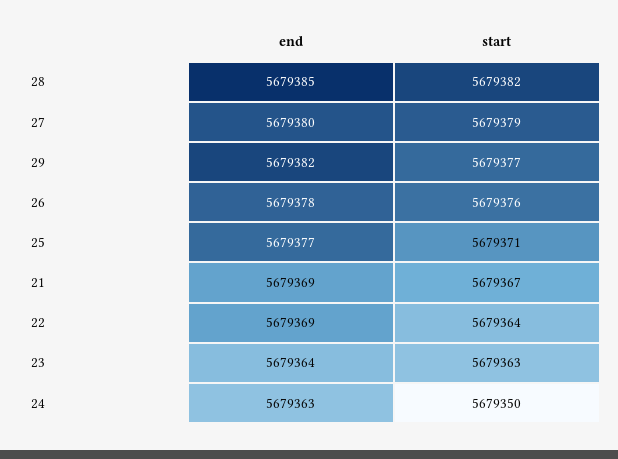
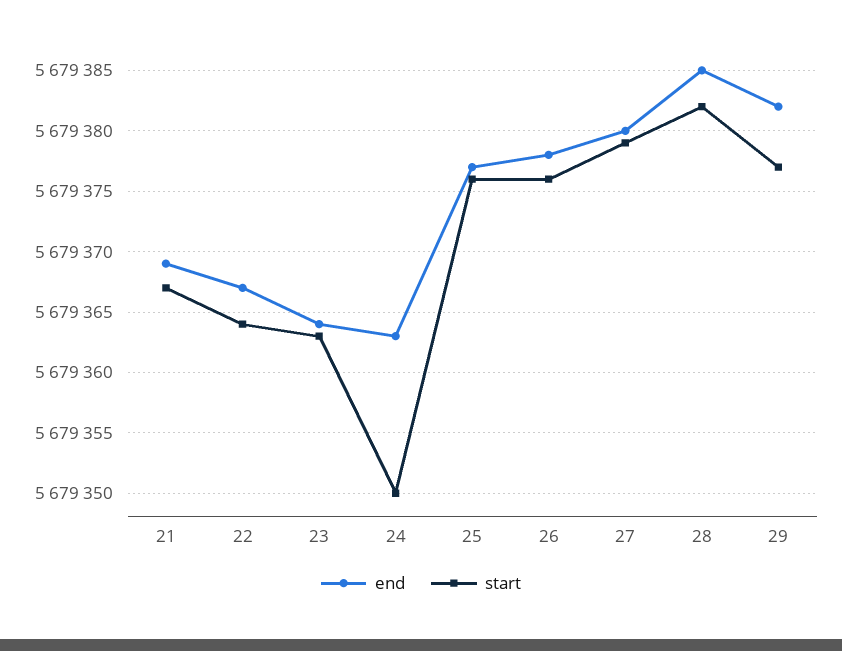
  {
    "end": {
      "28": 5679385,
      "27": 5679380,
      "29": 5679382,
      "26": 5679378,
      "25": 5679377,
      "21": 5679369,
-     "22": 5679369,
+     "22": 5679367,
      "23": 5679364,
      "24": 5679363
    },
    "start": {
      "28": 5679382,
      "27": 5679379,
      "29": 5679377,
      "26": 5679376,
-     "25": 5679371,
+     "25": 5679376,
      "21": 5679367,
      "22": 5679364,
      "23": 5679363,
      "24": 5679350
    }
  }

